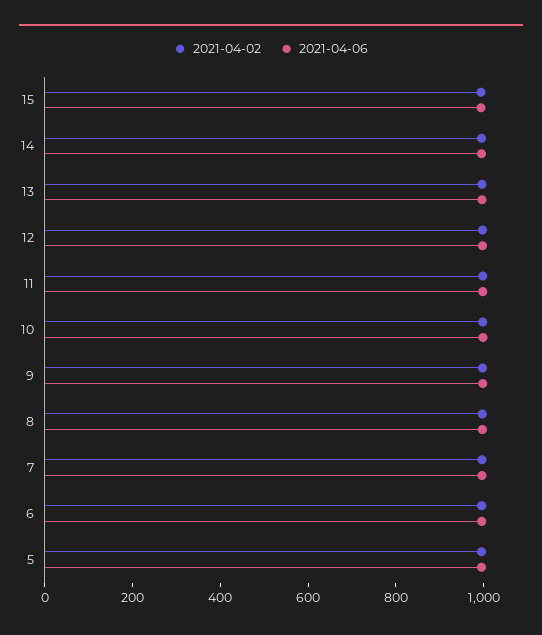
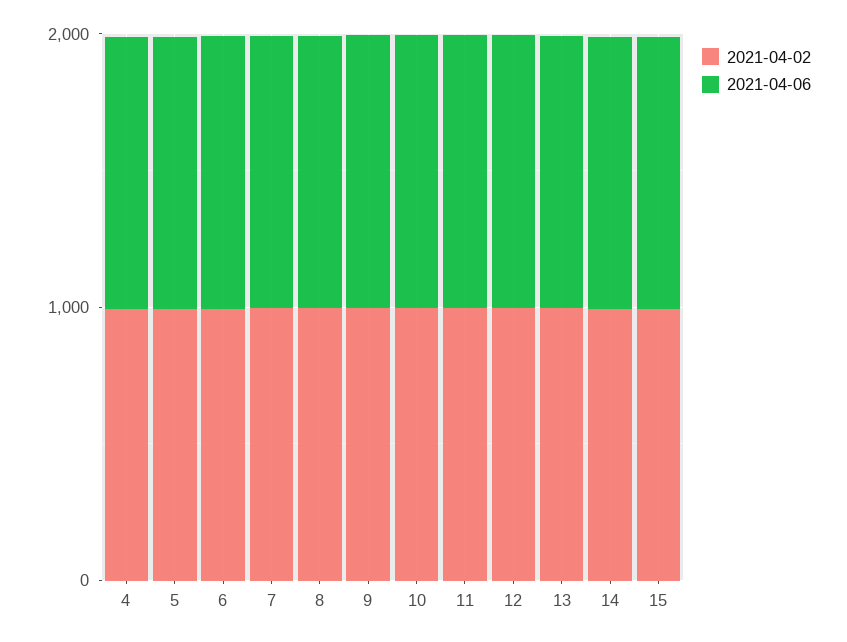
  {
    "2021-04-02": {
      "15": 1000,
      "14": 1000,
      "13": 1000,
      "12": 1000,
      "11": 1000,
      "10": 1000,
      "9": 1000,
      "8": 1000,
      "7": 1000,
      "6": 1000,
-     "5": 1000
+     "5": 1000,
+     "4": 1000
    },
    "2021-04-06": {
      "15": 1000,
      "14": 1000,
      "13": 1000,
      "12": 1000,
      "11": 1000,
      "10": 1000,
      "9": 1000,
      "8": 1000,
      "7": 1000,
      "6": 1000,
-     "5": 1000
+     "5": 1000,
+     "4": 1000
    }
  }

